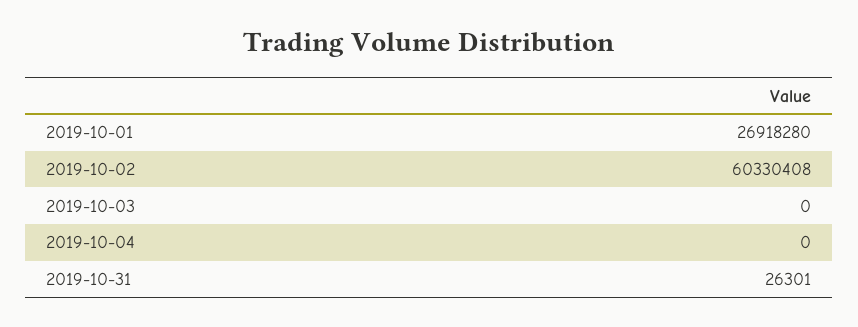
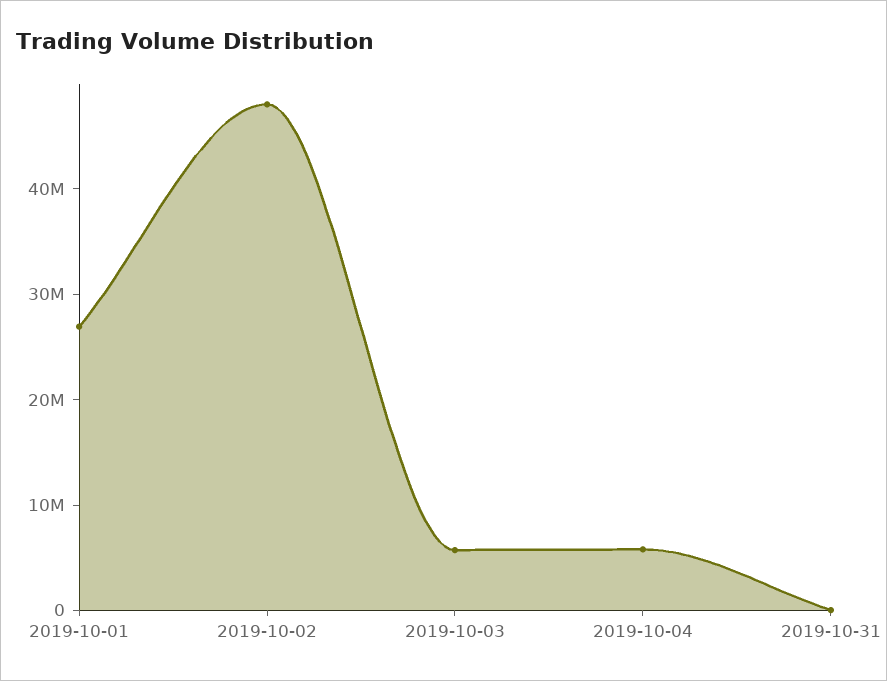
  {
    "2019-10-01": 26918280,
-   "2019-10-02": 60330408,
+   "2019-10-02": 48000000,
-   "2019-10-03": 0,
+   "2019-10-03": 6000000,
-   "2019-10-04": 0,
+   "2019-10-04": 6000000,
    "2019-10-31": 26301
  }

